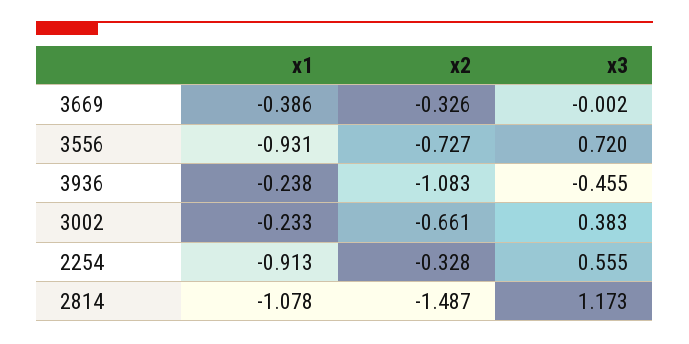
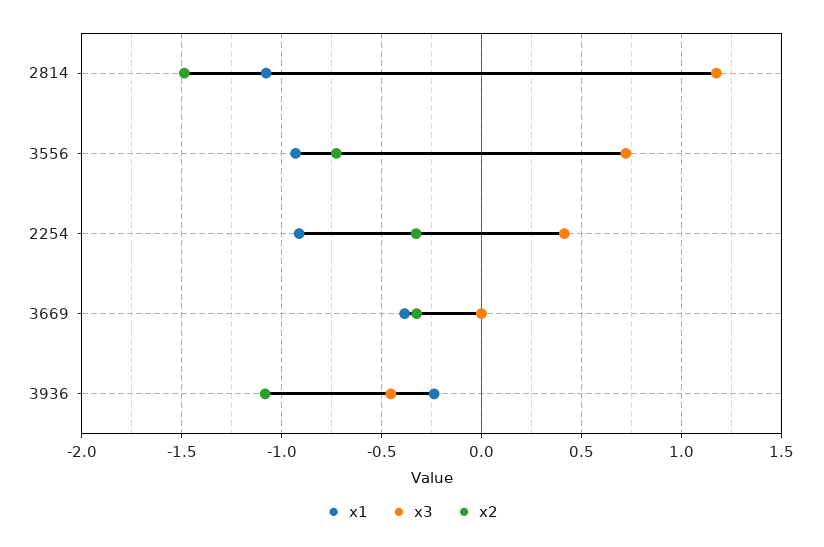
  {
    "x1": {
      "3669": -0.386,
      "3556": -0.931,
      "3936": -0.238,
-     "3002": -0.233,
      "2254": -0.913,
      "2814": -1.078
    },
    "x2": {
      "3669": -0.326,
      "3556": -0.727,
      "3936": -1.083,
-     "3002": -0.661,
      "2254": -0.328,
      "2814": -1.487
    },
    "x3": {
      "3669": -0.002,
      "3556": 0.72,
      "3936": -0.455,
-     "3002": 0.383,
-     "2254": 0.555,
+     "2254": 0.4,
      "2814": 1.173
    }
  }

